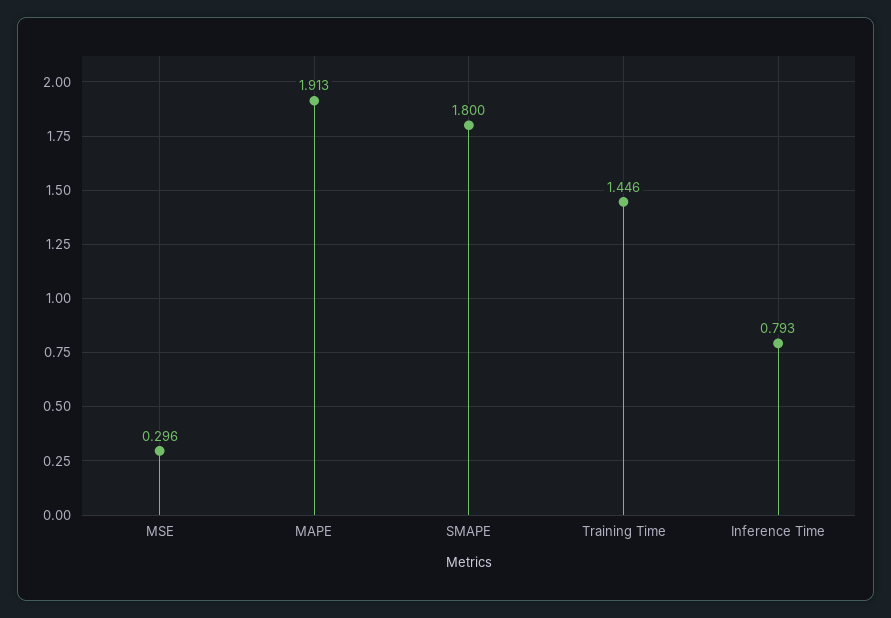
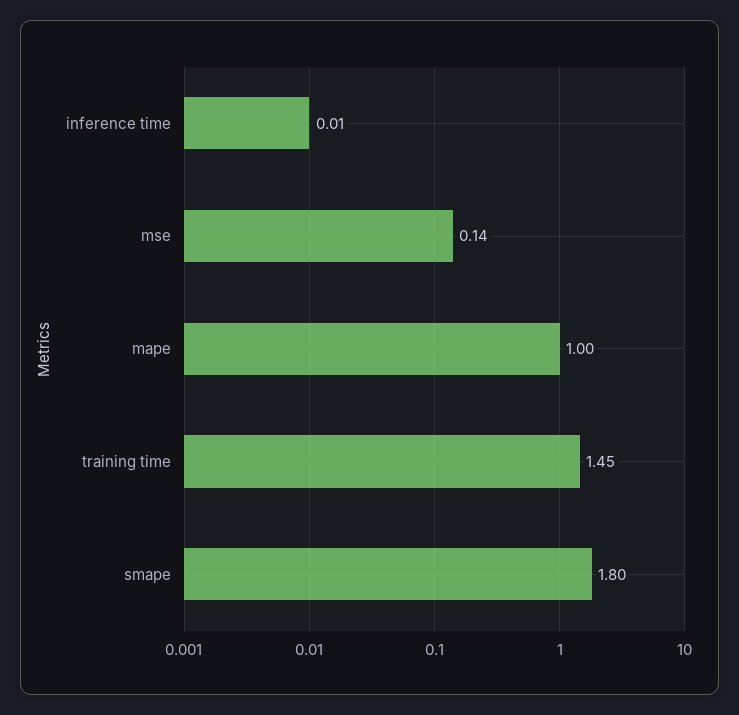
  {
-   "MSE": 0.296,
+   "MSE": 0.14,
-   "MAPE": 1.913,
+   "MAPE": 1,
    "SMAPE": 1.8,
    "Training Time": 1.446,
-   "Inference Time": 0.793
+   "Inference Time": 0.01
  }

